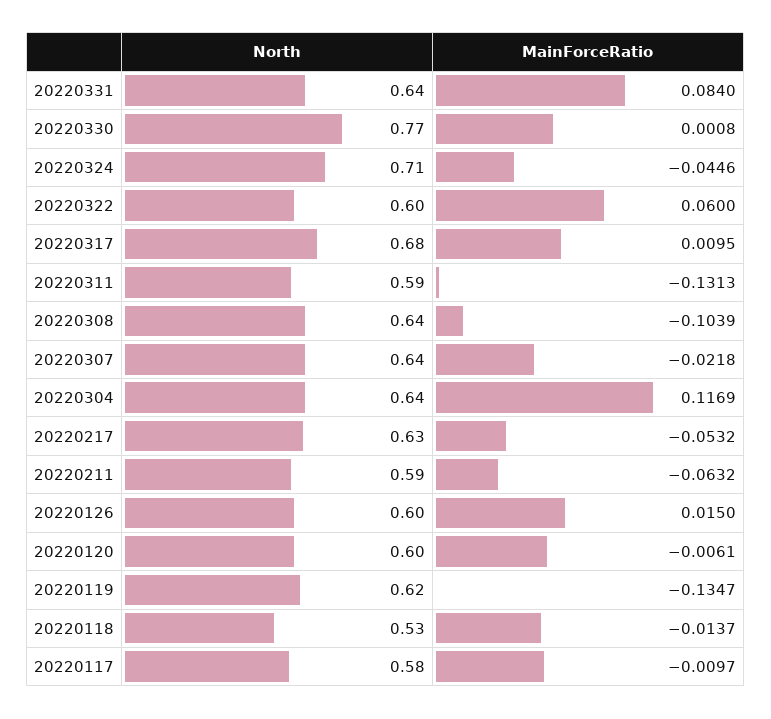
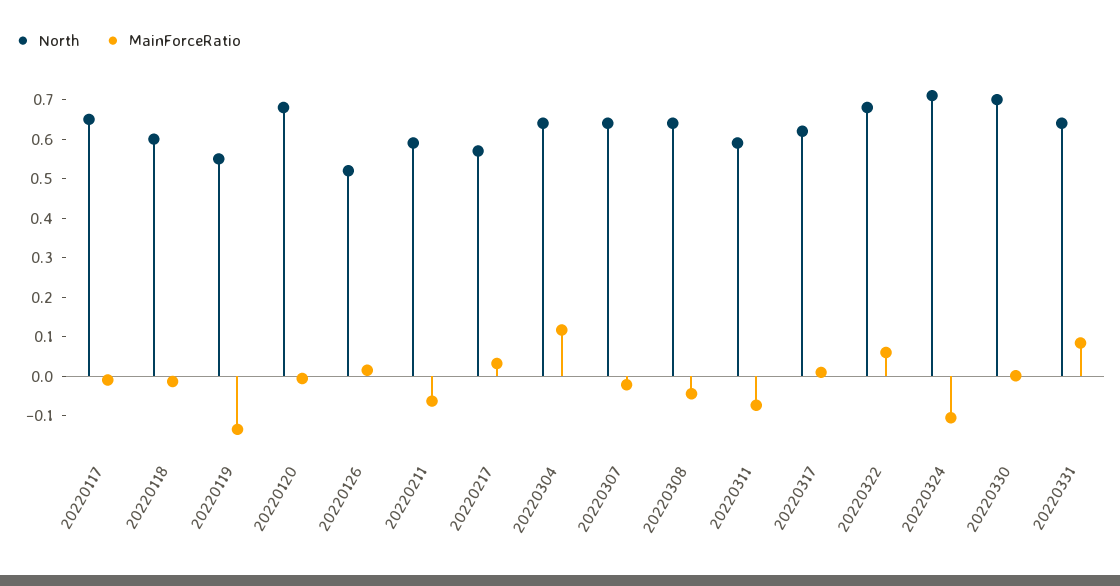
  {
    "North": {
      "20220331": 0.64,
-     "20220330": 0.77,
+     "20220330": 0.7,
      "20220324": 0.71,
-     "20220322": 0.6,
+     "20220322": 0.675,
-     "20220317": 0.68,
+     "20220317": 0.625,
      "20220311": 0.59,
      "20220308": 0.64,
      "20220307": 0.64,
      "20220304": 0.64,
-     "20220217": 0.63,
+     "20220217": 0.575,
      "20220211": 0.59,
-     "20220126": 0.6,
+     "20220126": 0.525,
-     "20220120": 0.6,
+     "20220120": 0.675,
-     "20220119": 0.62,
+     "20220119": 0.55,
-     "20220118": 0.53,
+     "20220118": 0.6,
-     "20220117": 0.58
+     "20220117": 0.65
    },
    "MainForceRatio": {
      "20220331": 0.084,
      "20220330": 0.0008,
-     "20220324": -0.0446,
+     "20220324": -0.1,
      "20220322": 0.06,
      "20220317": 0.0095,
-     "20220311": -0.1313,
+     "20220311": -0.075,
-     "20220308": -0.1039,
+     "20220308": -0.05,
      "20220307": -0.0218,
      "20220304": 0.1169,
-     "20220217": -0.0532,
+     "20220217": 0.025,
      "20220211": -0.0632,
      "20220126": 0.015,
      "20220120": -0.0061,
      "20220119": -0.1347,
      "20220118": -0.0137,
      "20220117": -0.0097
    }
  }

